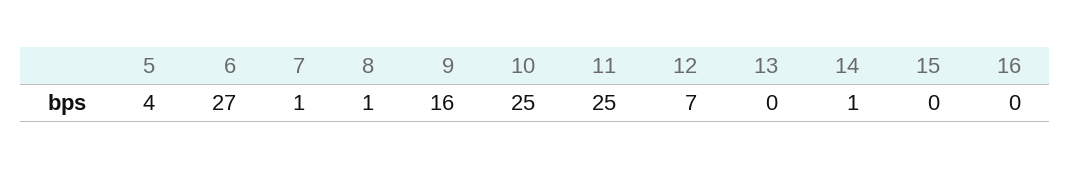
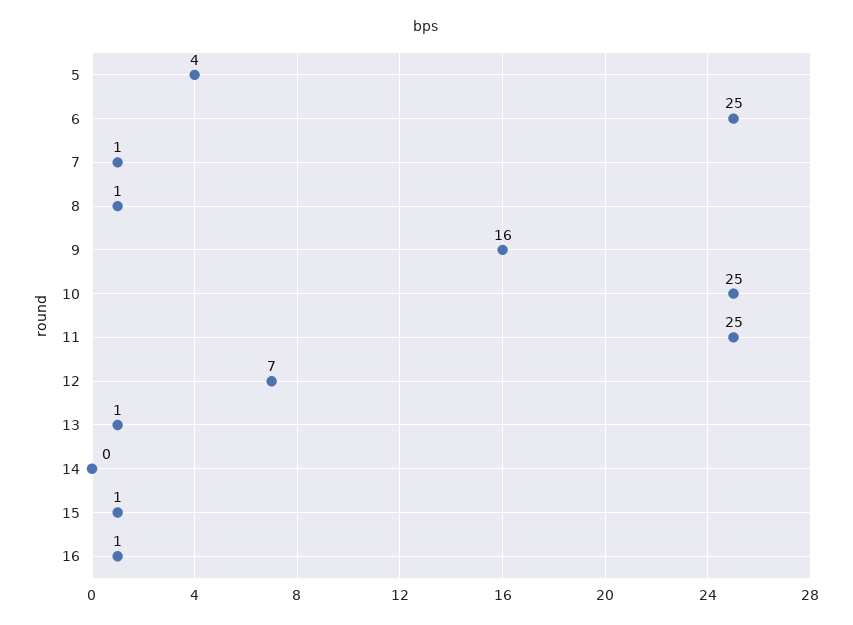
  {
    "5": 4,
-   "6": 27,
+   "6": 25,
    "7": 1,
    "8": 1,
    "9": 16,
    "10": 25,
    "11": 25,
    "12": 7,
-   "13": 0,
+   "13": 1,
-   "14": 1,
+   "14": 0,
-   "15": 0,
+   "15": 1,
-   "16": 0
+   "16": 1
  }

